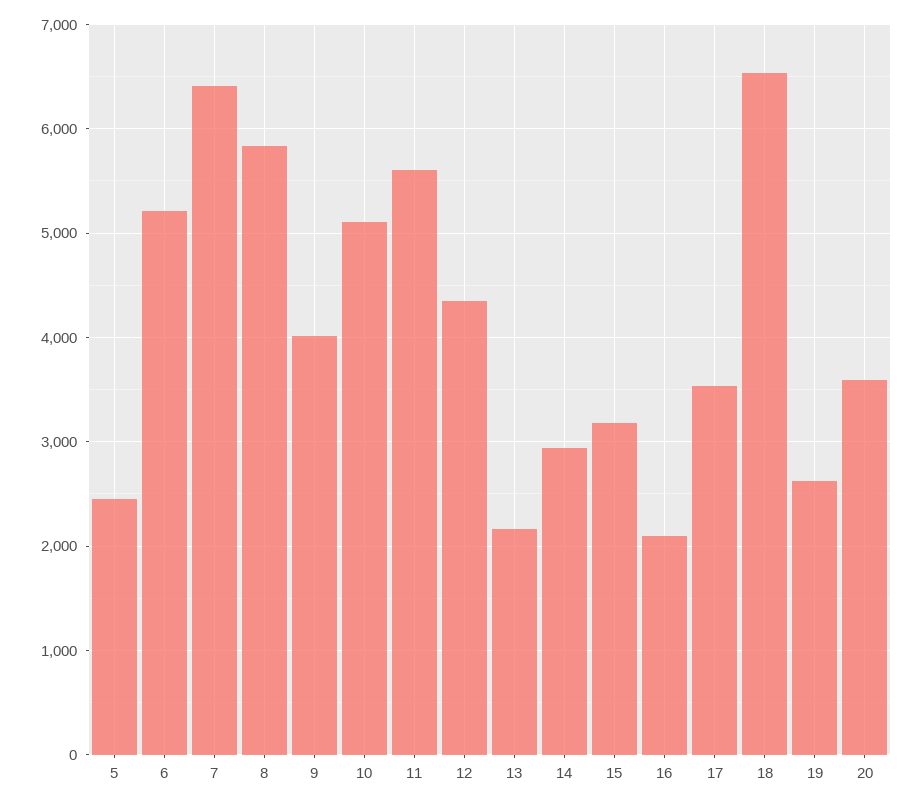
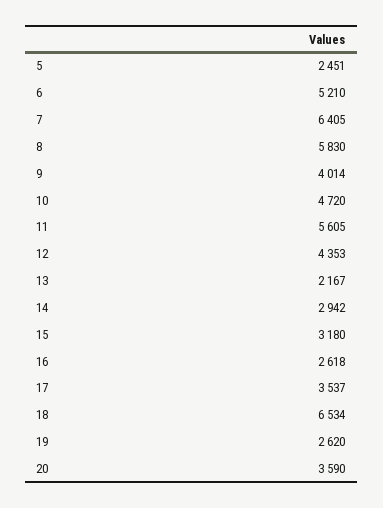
  {
    "5": 2451,
    "6": 5210,
    "7": 6405,
    "8": 5830,
    "9": 4014,
-   "10": 5100,
+   "10": 4720,
    "11": 5605,
    "12": 4353,
    "13": 2167,
    "14": 2942,
    "15": 3180,
-   "16": 2100,
+   "16": 2618,
    "17": 3537,
    "18": 6534,
    "19": 2620,
    "20": 3590
  }

